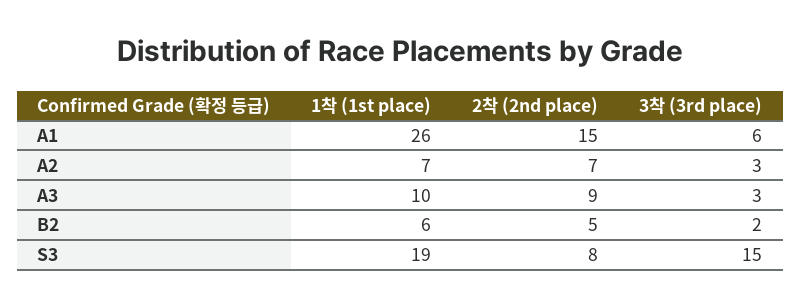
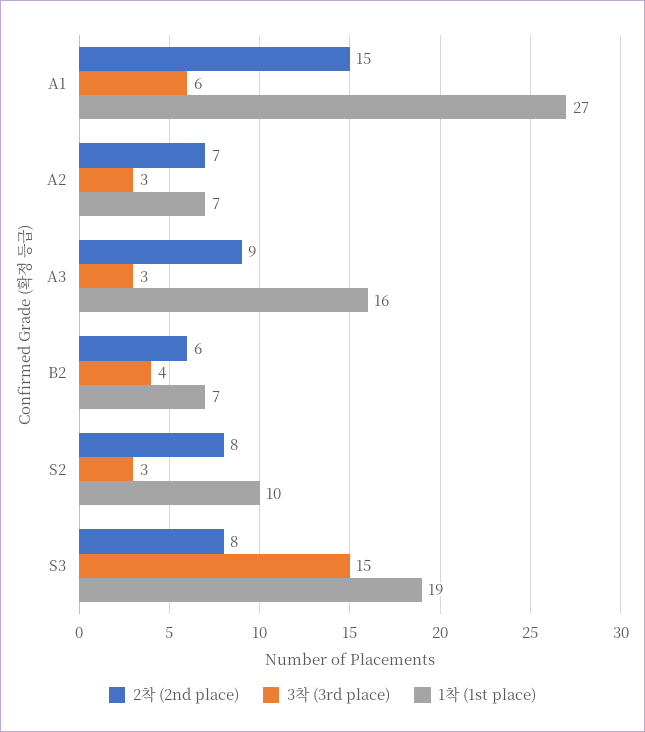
  {
    "1착 (1st place)": {
-     "A1": 26,
+     "A1": 27,
      "A2": 7,
-     "A3": 10,
+     "A3": 16,
-     "B2": 6,
+     "B2": 7,
-     "S3": 19
+     "S3": 19,
+     "S2": 10
    },
    "2착 (2nd place)": {
      "A1": 15,
      "A2": 7,
      "A3": 9,
-     "B2": 5,
+     "B2": 6,
-     "S3": 8
+     "S3": 8,
+     "S2": 8
    },
    "3착 (3rd place)": {
      "A1": 6,
      "A2": 3,
      "A3": 3,
-     "B2": 2,
+     "B2": 4,
-     "S3": 15
+     "S3": 15,
+     "S2": 3
    }
  }

